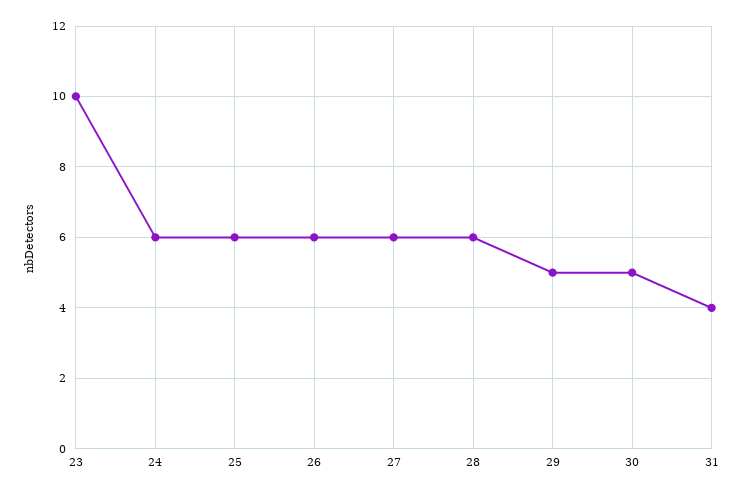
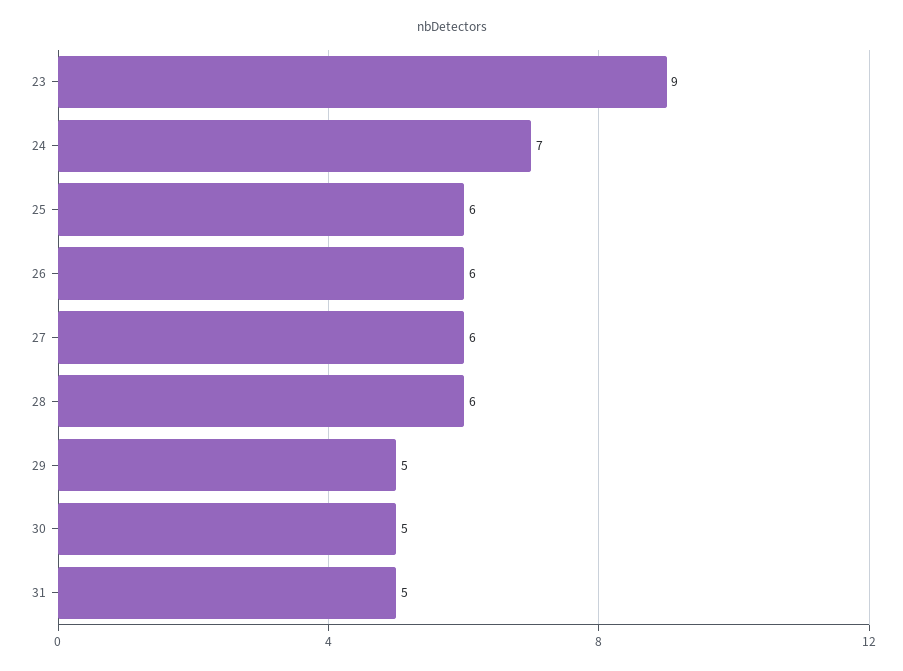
  {
-   "23": 10,
+   "23": 9,
-   "24": 6,
+   "24": 7,
    "25": 6,
    "26": 6,
    "27": 6,
    "28": 6,
    "29": 5,
    "30": 5,
-   "31": 4
+   "31": 5
  }

